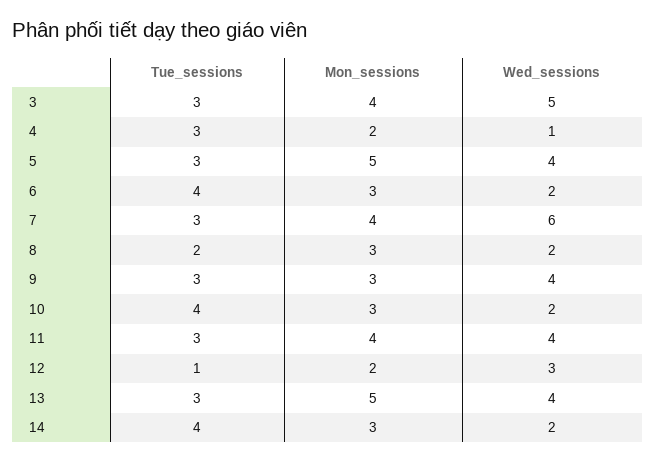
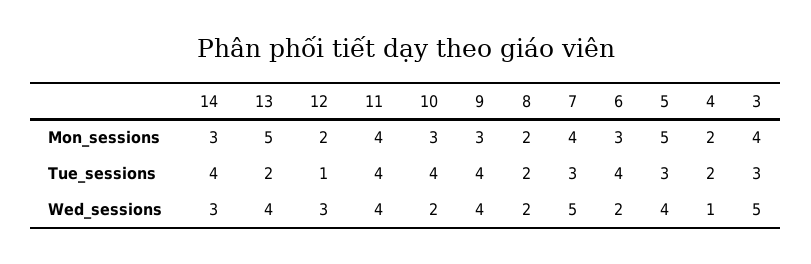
  {
    "Tue_sessions": {
      "3": 3,
-     "4": 3,
+     "4": 2,
      "5": 3,
      "6": 4,
      "7": 3,
      "8": 2,
-     "9": 3,
+     "9": 4,
      "10": 4,
-     "11": 3,
+     "11": 4,
      "12": 1,
-     "13": 3,
+     "13": 2,
      "14": 4
    },
    "Mon_sessions": {
      "3": 4,
      "4": 2,
      "5": 5,
      "6": 3,
      "7": 4,
-     "8": 3,
+     "8": 2,
      "9": 3,
      "10": 3,
      "11": 4,
      "12": 2,
      "13": 5,
      "14": 3
    },
    "Wed_sessions": {
      "3": 5,
      "4": 1,
      "5": 4,
      "6": 2,
-     "7": 6,
+     "7": 5,
      "8": 2,
      "9": 4,
      "10": 2,
      "11": 4,
      "12": 3,
      "13": 4,
-     "14": 2
+     "14": 3
    }
  }

